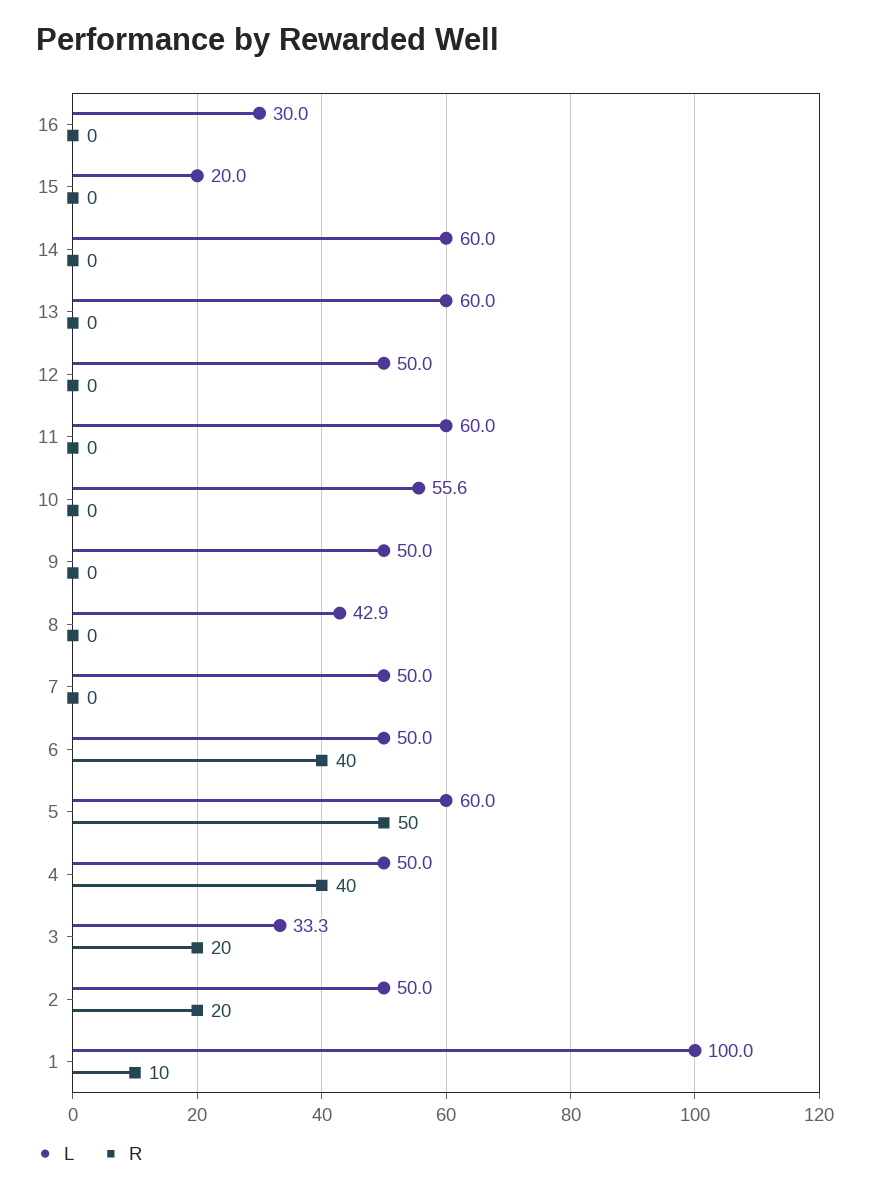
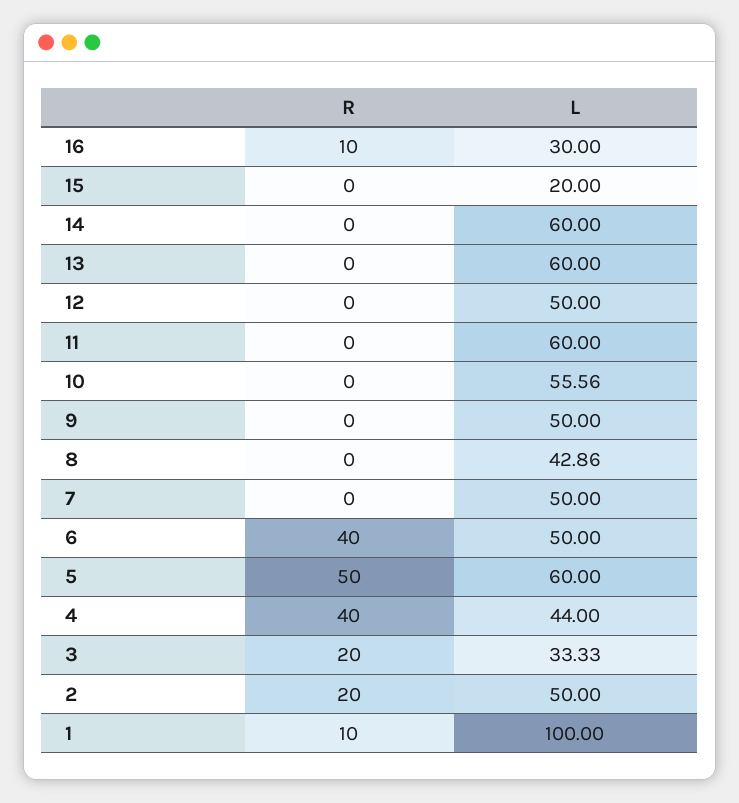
  {
    "L": {
      "16": 30,
      "15": 20,
      "14": 60,
      "13": 60,
      "12": 50,
      "11": 60,
      "10": 55.56,
      "9": 50,
      "8": 42.86,
      "7": 50,
      "6": 50,
      "5": 60,
-     "4": 50,
+     "4": 44,
      "3": 33.33,
      "2": 50,
      "1": 100
    },
    "R": {
-     "16": 0,
+     "16": 10,
      "15": 0,
      "14": 0,
      "13": 0,
      "12": 0,
      "11": 0,
      "10": 0,
      "9": 0,
      "8": 0,
      "7": 0,
      "6": 40,
      "5": 50,
      "4": 40,
      "3": 20,
      "2": 20,
      "1": 10
    }
  }

